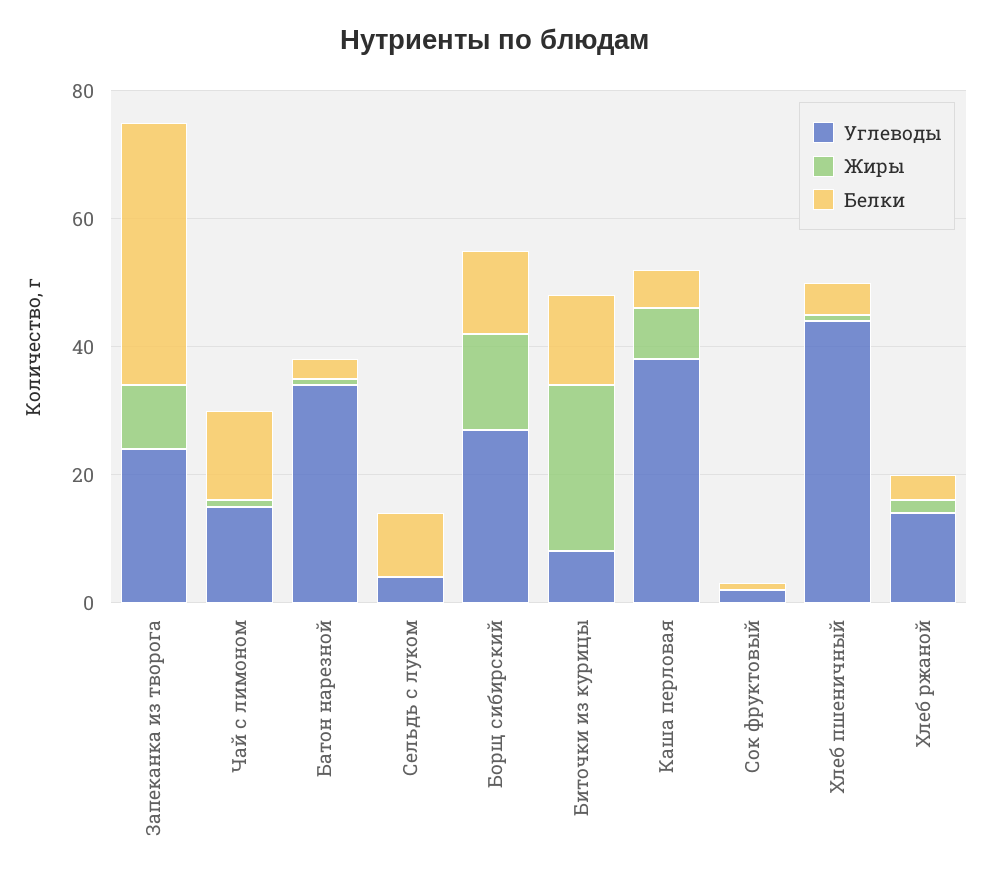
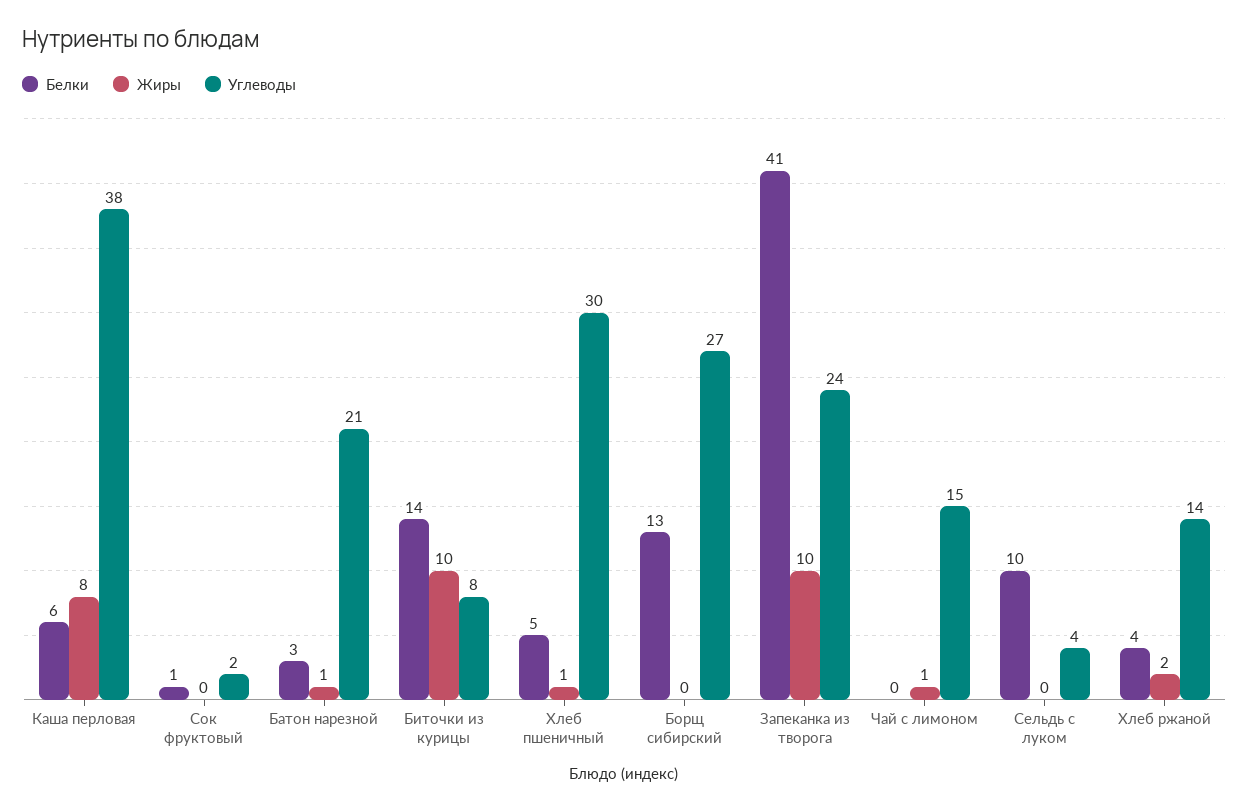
  {
    "Углеводы": {
      "Запеканка из творога": 24,
      "Чай с лимоном": 15,
-     "Батон нарезной": 35,
+     "Батон нарезной": 21,
      "Сельдь с луком": 4,
      "Борщ сибирский": 27,
      "Биточки из курицы": 8,
      "Каша перловая": 38,
      "Сок фруктовый": 2,
-     "Хлеб пшеничный": 45,
+     "Хлеб пшеничный": 30,
      "Хлеб ржаной": 14
    },
    "Жиры": {
      "Запеканка из творога": 10,
      "Чай с лимоном": 1,
      "Батон нарезной": 1,
      "Сельдь с луком": 0,
-     "Борщ сибирский": 15,
+     "Борщ сибирский": 0,
-     "Биточки из курицы": 25,
+     "Биточки из курицы": 10,
      "Каша перловая": 8,
      "Сок фруктовый": 0,
      "Хлеб пшеничный": 1,
      "Хлеб ржаной": 2
    },
    "Белки": {
      "Запеканка из творога": 41,
-     "Чай с лимоном": 15,
+     "Чай с лимоном": 0,
      "Батон нарезной": 3,
      "Сельдь с луком": 10,
      "Борщ сибирский": 13,
      "Биточки из курицы": 14,
      "Каша перловая": 6,
      "Сок фруктовый": 1,
      "Хлеб пшеничный": 5,
      "Хлеб ржаной": 4
    }
  }

